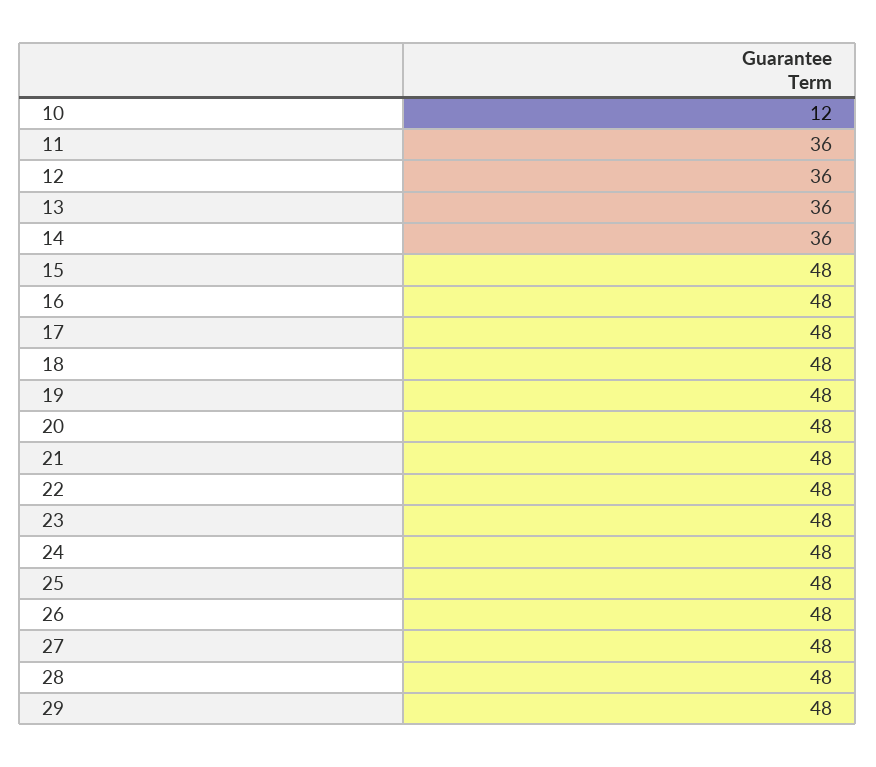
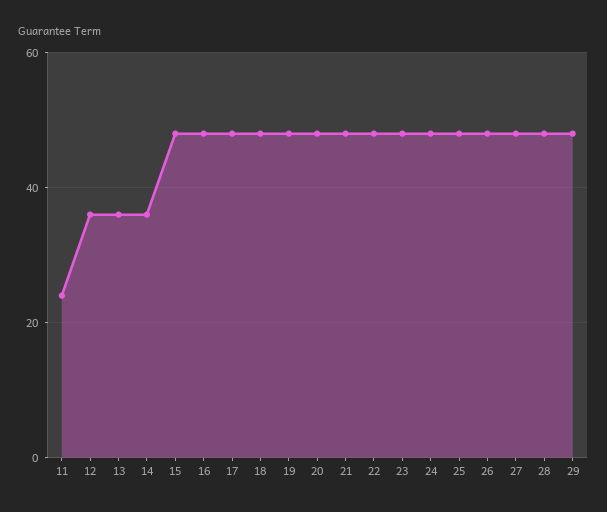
  {
-   "10": 12,
-   "11": 36,
+   "11": 25,
    "12": 36,
    "13": 36,
    "14": 36,
    "15": 48,
    "16": 48,
    "17": 48,
    "18": 48,
    "19": 48,
    "20": 48,
    "21": 48,
    "22": 48,
    "23": 48,
    "24": 48,
    "25": 48,
    "26": 48,
    "27": 48,
    "28": 48,
    "29": 48
  }

